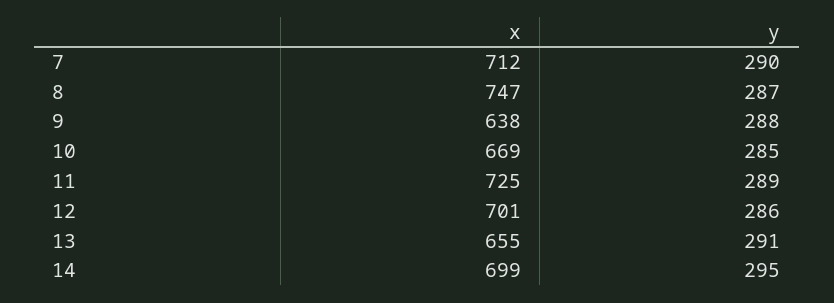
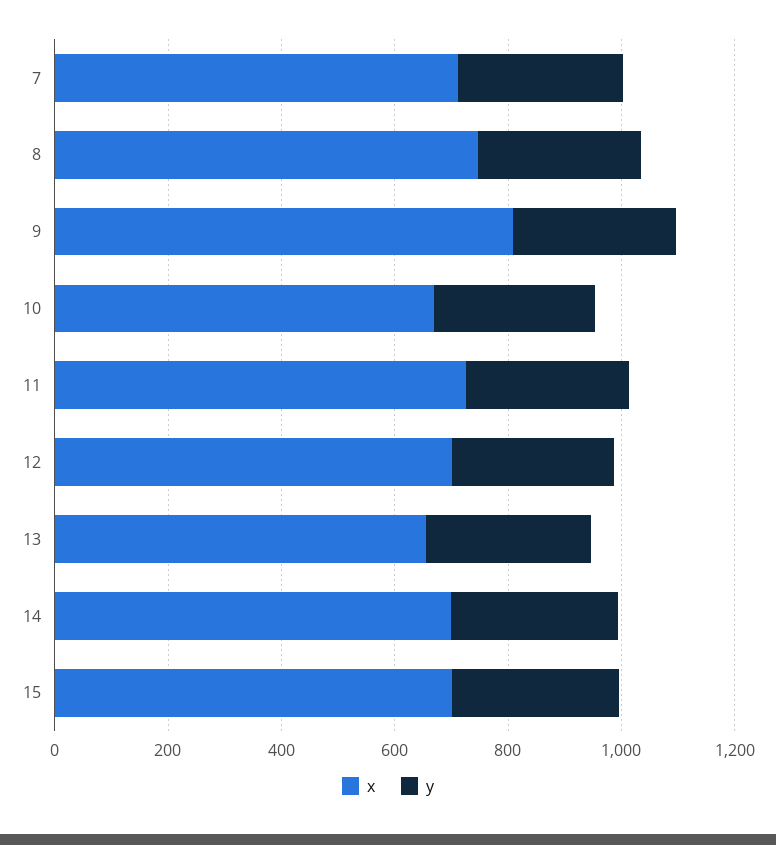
  {
    "x": {
      "7": 712,
      "8": 747,
-     "9": 638,
+     "9": 800,
      "10": 669,
      "11": 725,
      "12": 701,
      "13": 655,
-     "14": 699
+     "14": 699,
+     "15": 700
    },
    "y": {
      "7": 290,
      "8": 287,
      "9": 288,
      "10": 285,
      "11": 289,
      "12": 286,
      "13": 291,
-     "14": 295
+     "14": 295,
+     "15": 300
    }
  }

